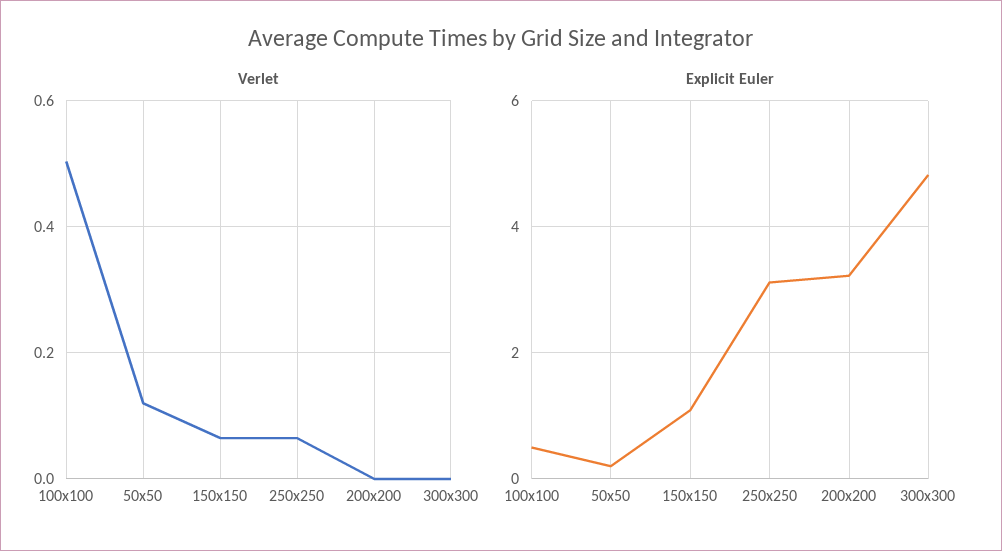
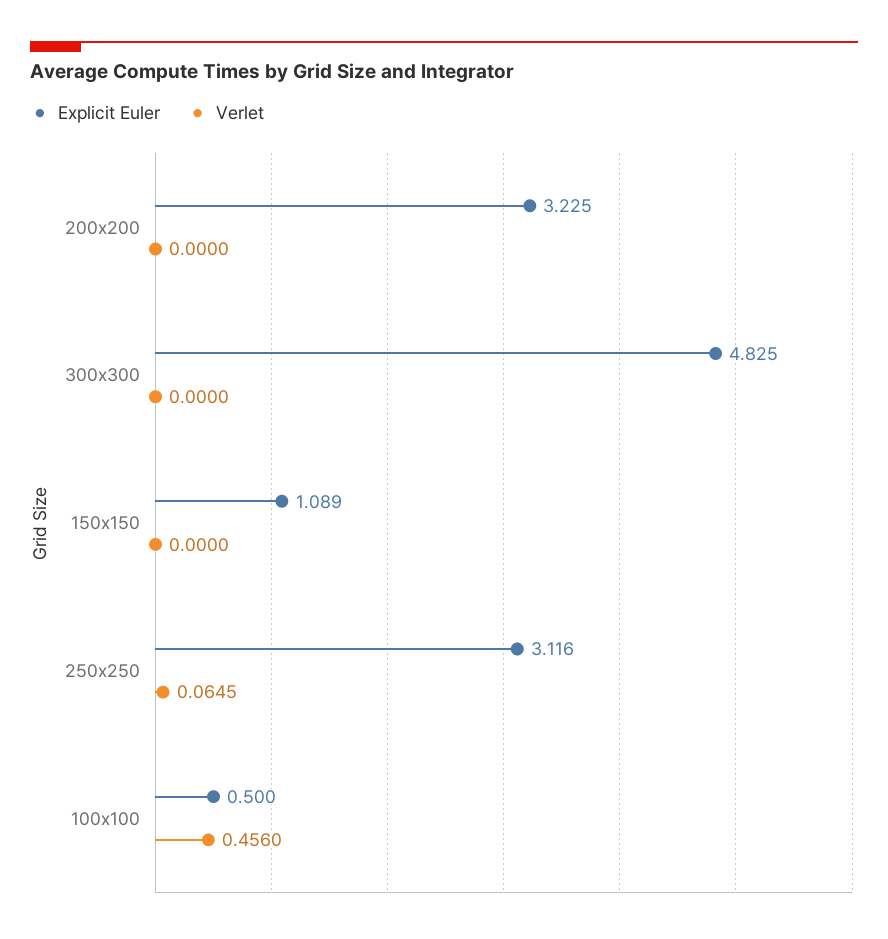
  {
    "Verlet": {
-     "100x100": 0.5,
+     "100x100": 0.456,
-     "50x50": 0.12,
-     "150x150": 0.06,
+     "150x150": 0,
      "250x250": 0.0645,
      "200x200": 0,
      "300x300": 0
    },
    "Explicit Euler": {
      "100x100": 0.5,
-     "50x50": 0.2,
      "150x150": 1.089,
      "250x250": 3.116,
      "200x200": 3.225,
      "300x300": 4.825
    }
  }

